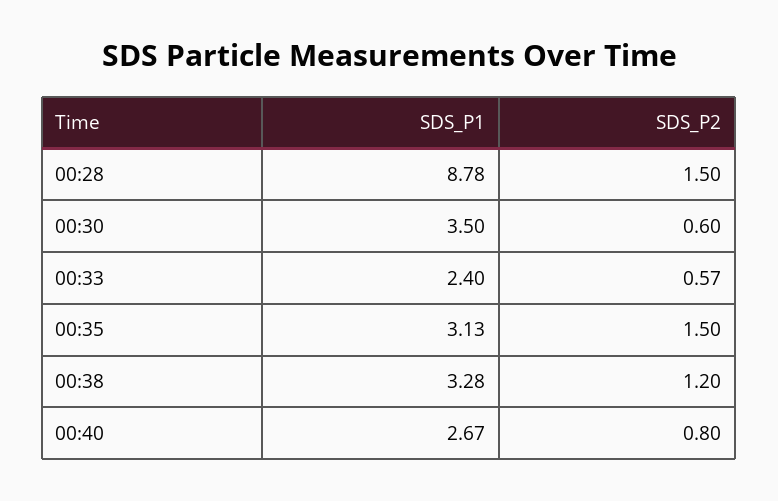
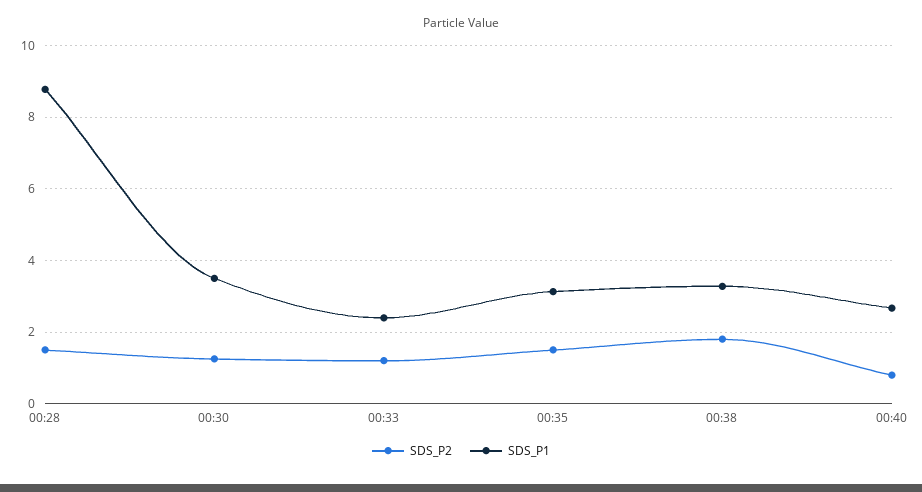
  {
    "SDS_P1": {
      "00:28": 8.78,
      "00:30": 3.5,
      "00:33": 2.4,
      "00:35": 3.13,
      "00:38": 3.28,
      "00:40": 2.67
    },
    "SDS_P2": {
      "00:28": 1.5,
-     "00:30": 0.6,
+     "00:30": 1.2,
-     "00:33": 0.57,
+     "00:33": 1.2,
      "00:35": 1.5,
-     "00:38": 1.2,
+     "00:38": 1.8,
      "00:40": 0.8
    }
  }

